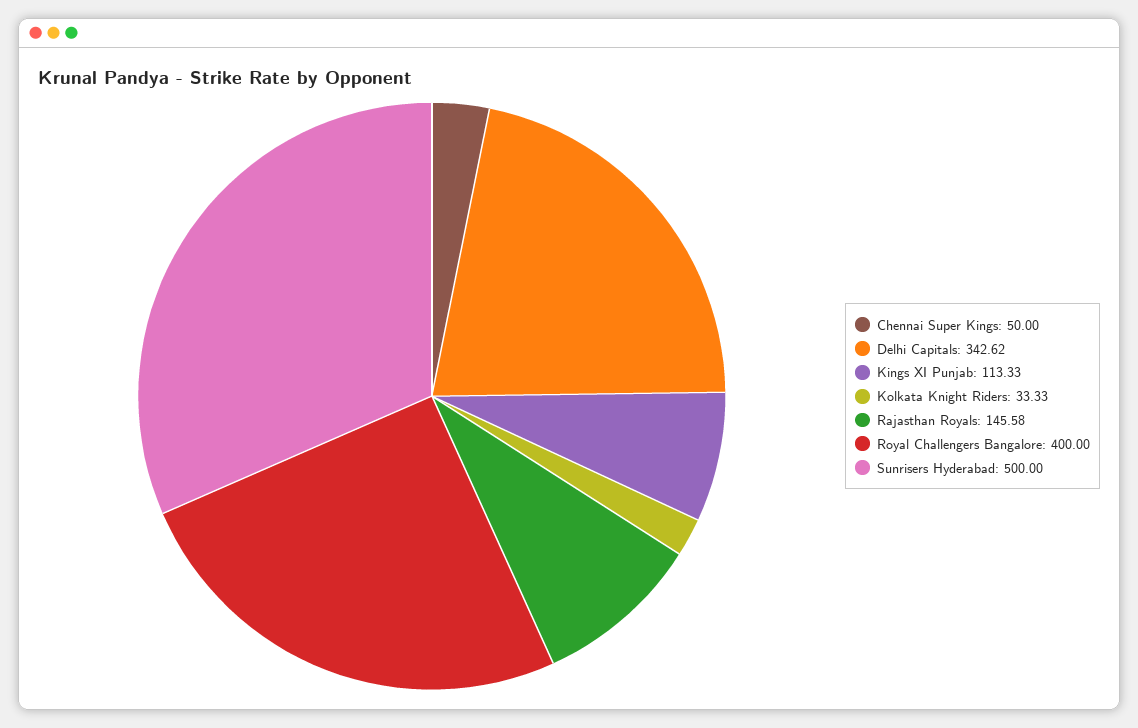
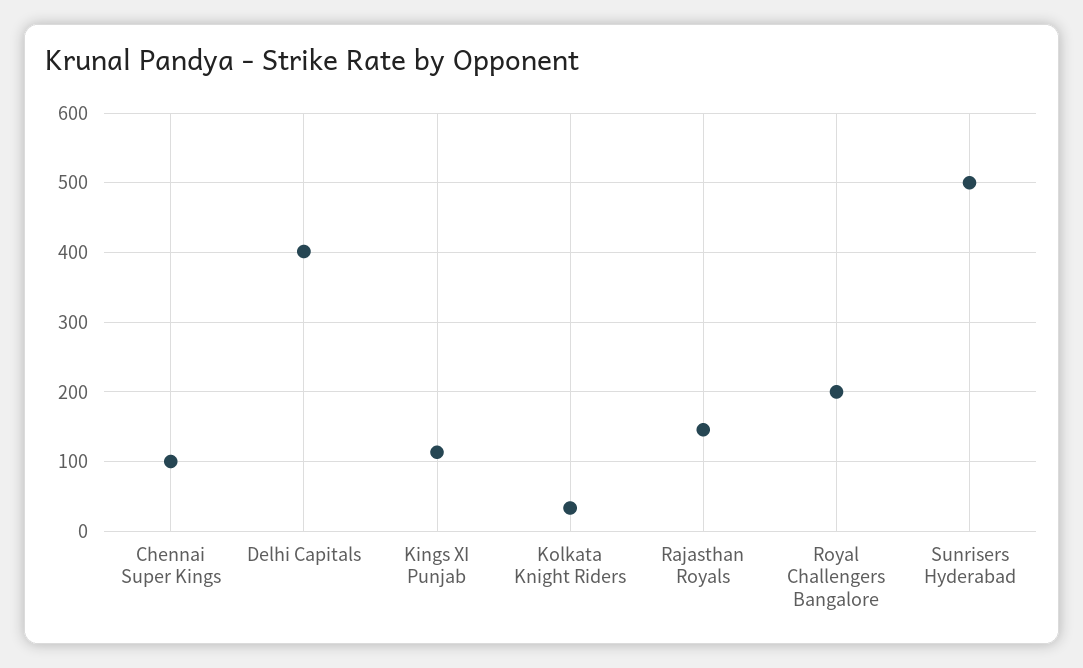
  {
-   "Chennai Super Kings": 50,
+   "Chennai Super Kings": 100,
-   "Delhi Capitals": 342.62,
+   "Delhi Capitals": 400,
    "Kings XI Punjab": 113.33,
    "Kolkata Knight Riders": 33.33,
    "Rajasthan Royals": 145.58,
-   "Royal Challengers Bangalore": 400,
+   "Royal Challengers Bangalore": 200,
    "Sunrisers Hyderabad": 500
  }

